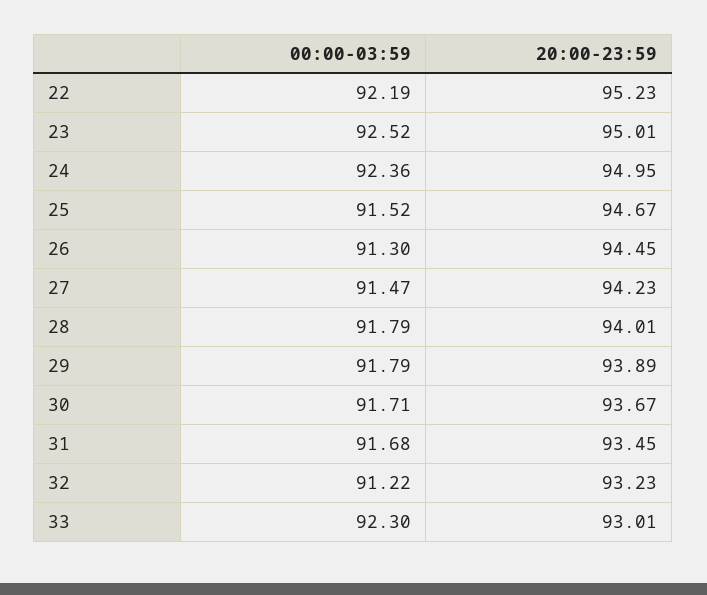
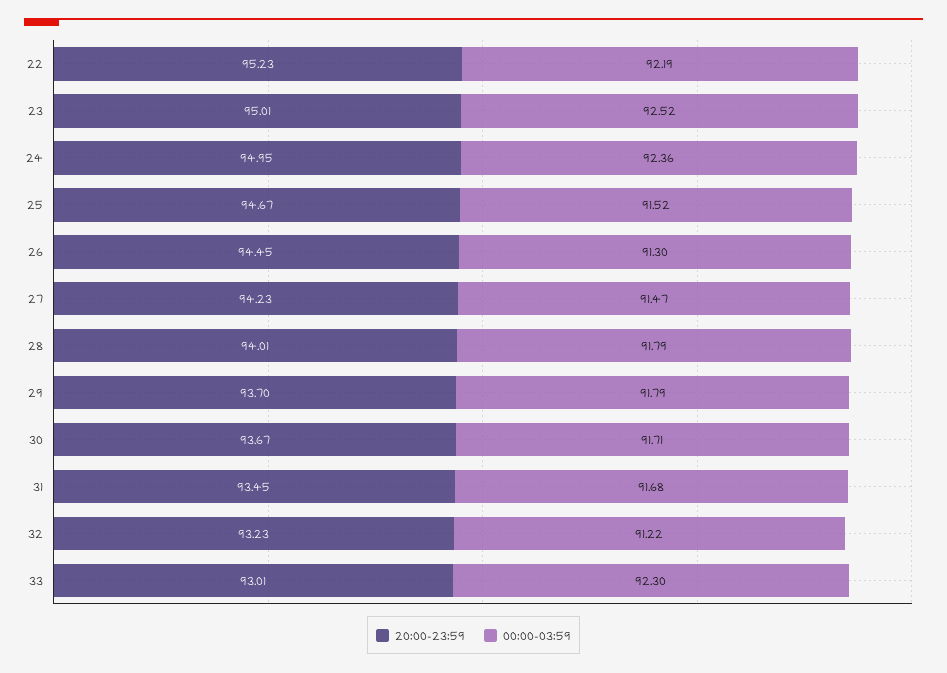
  {
    "00:00-03:59": {
      "22": 92.19,
      "23": 92.52,
      "24": 92.36,
      "25": 91.52,
      "26": 91.3,
      "27": 91.47,
      "28": 91.79,
      "29": 91.79,
      "30": 91.71,
      "31": 91.68,
      "32": 91.22,
      "33": 92.3
    },
    "20:00-23:59": {
      "22": 95.23,
      "23": 95.01,
      "24": 94.95,
      "25": 94.67,
      "26": 94.45,
      "27": 94.23,
      "28": 94.01,
-     "29": 93.89,
+     "29": 93.7,
      "30": 93.67,
      "31": 93.45,
      "32": 93.23,
      "33": 93.01
    }
  }

